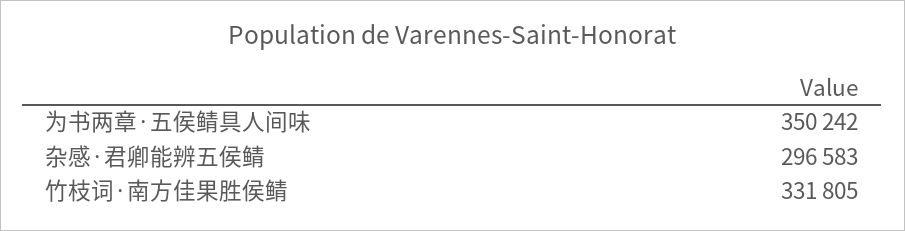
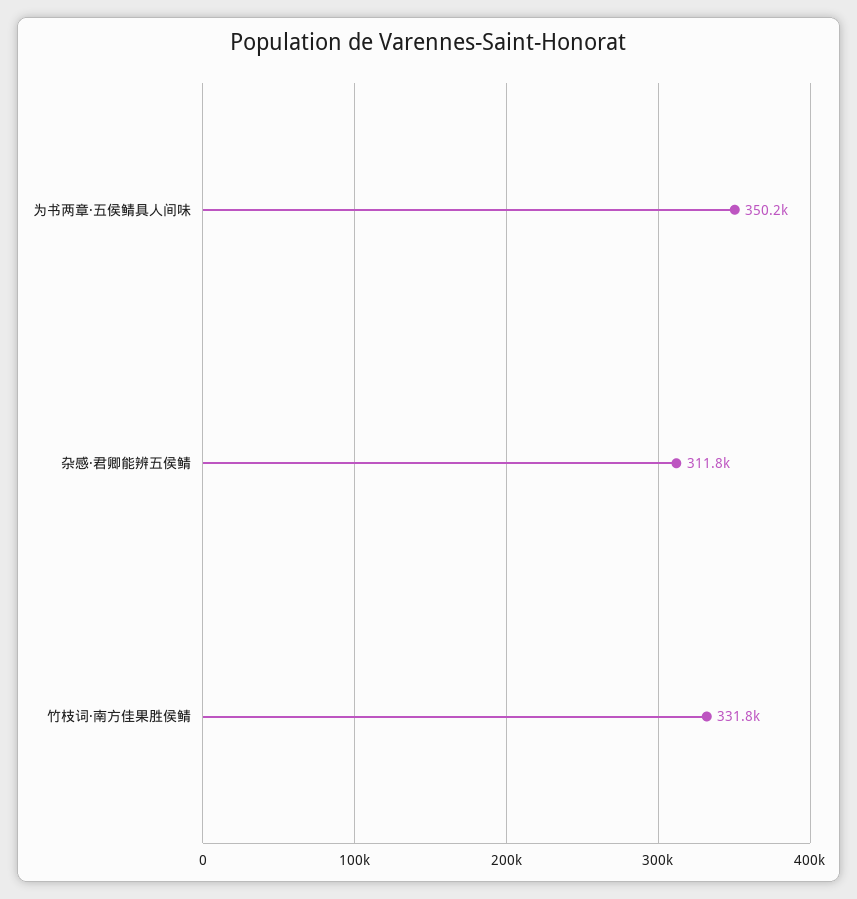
  {
    "为书两章·五侯鲭具人间味": 350242,
-   "杂感·君卿能辨五侯鲭": 296583,
+   "杂感·君卿能辨五侯鲭": 311800,
    "竹枝词·南方佳果胜侯鲭": 331805
  }

